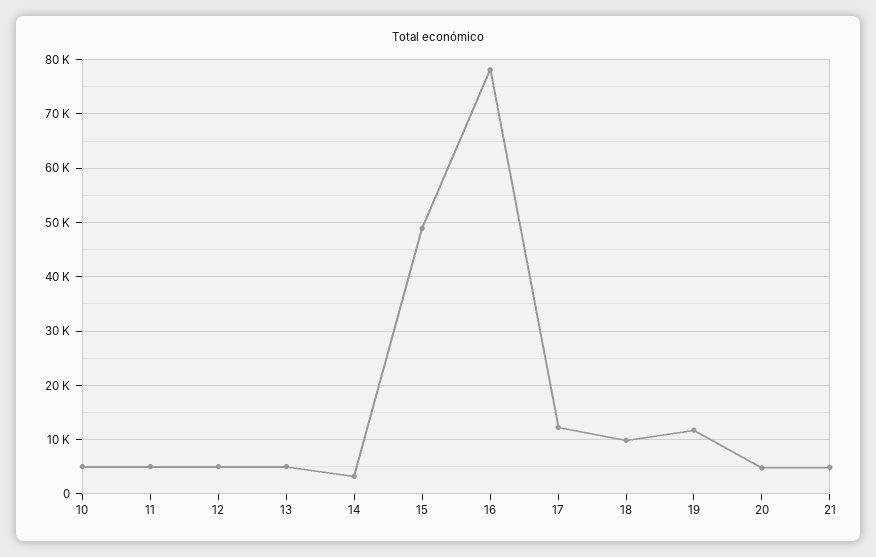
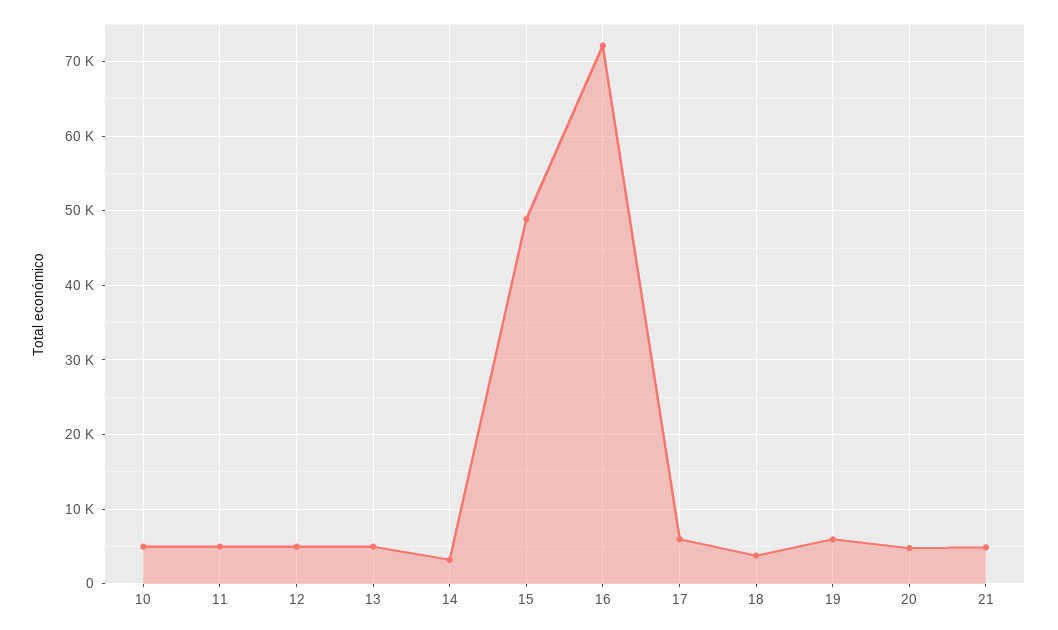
  {
    "10": 5000,
    "11": 5000,
    "12": 5000,
    "13": 5000,
    "14": 3000,
    "15": 49000,
-   "16": 78000,
+   "16": 72000,
-   "17": 12000,
+   "17": 6000,
-   "18": 10000,
+   "18": 4000,
-   "19": 12000,
+   "19": 6000,
    "20": 5000,
    "21": 5000
  }

